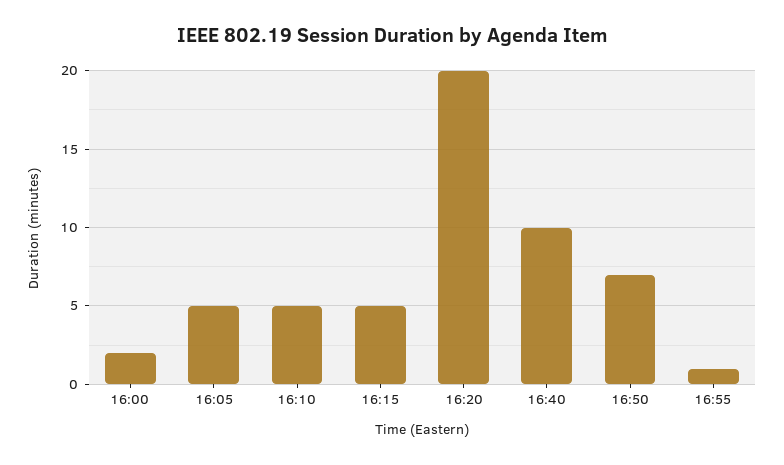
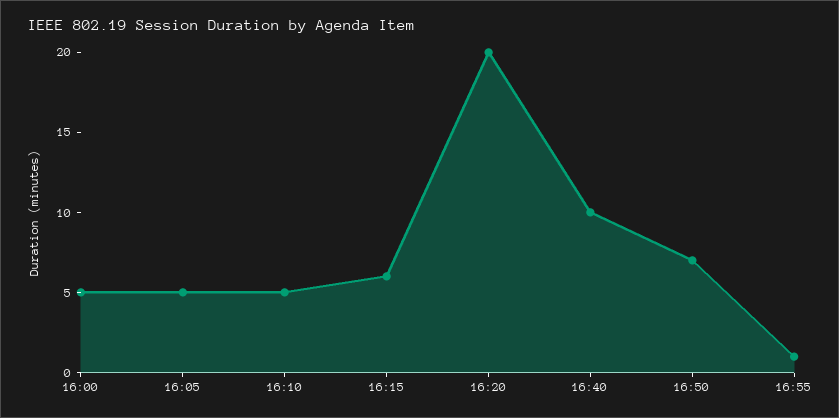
  {
-   "16:00": 2,
+   "16:00": 5,
    "16:05": 5,
    "16:10": 5,
-   "16:15": 5,
+   "16:15": 6,
    "16:20": 20,
    "16:40": 10,
    "16:50": 7,
    "16:55": 1
  }

